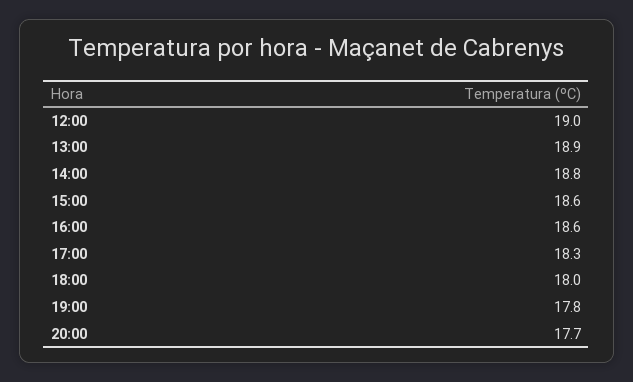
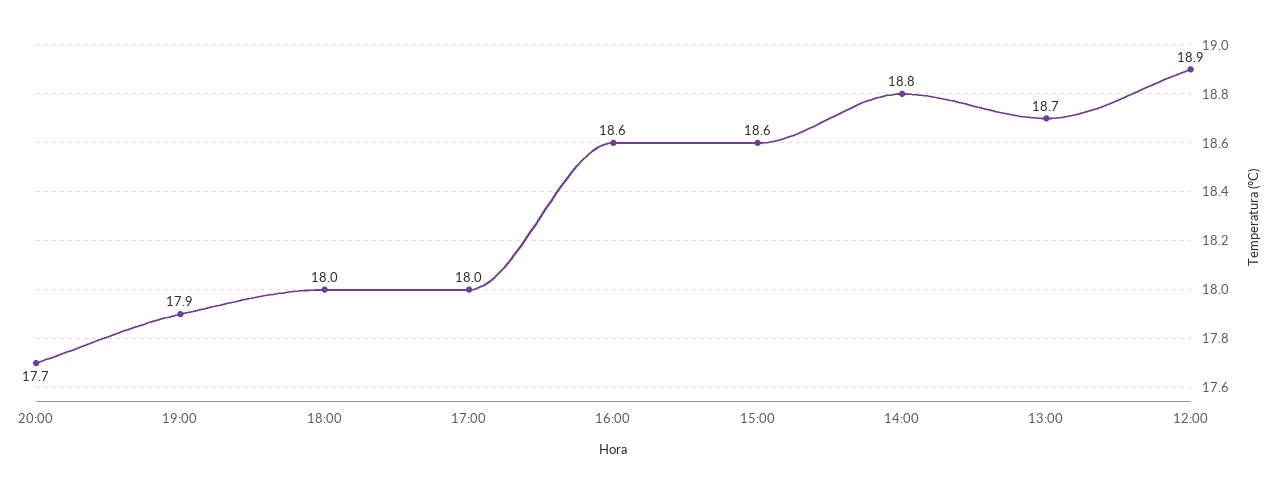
  {
-   "12:00": 19,
+   "12:00": 18.9,
-   "13:00": 18.9,
+   "13:00": 18.7,
    "14:00": 18.8,
    "15:00": 18.6,
    "16:00": 18.6,
-   "17:00": 18.3,
+   "17:00": 18,
    "18:00": 18,
-   "19:00": 17.8,
+   "19:00": 17.9,
    "20:00": 17.7
  }

